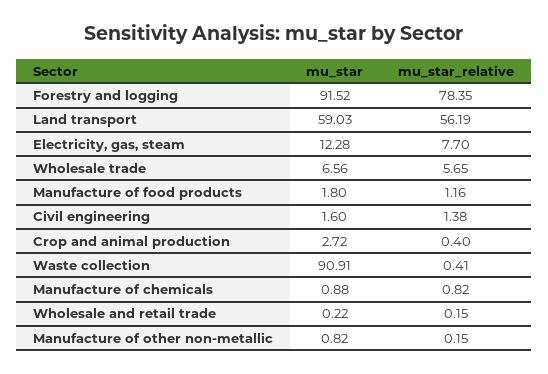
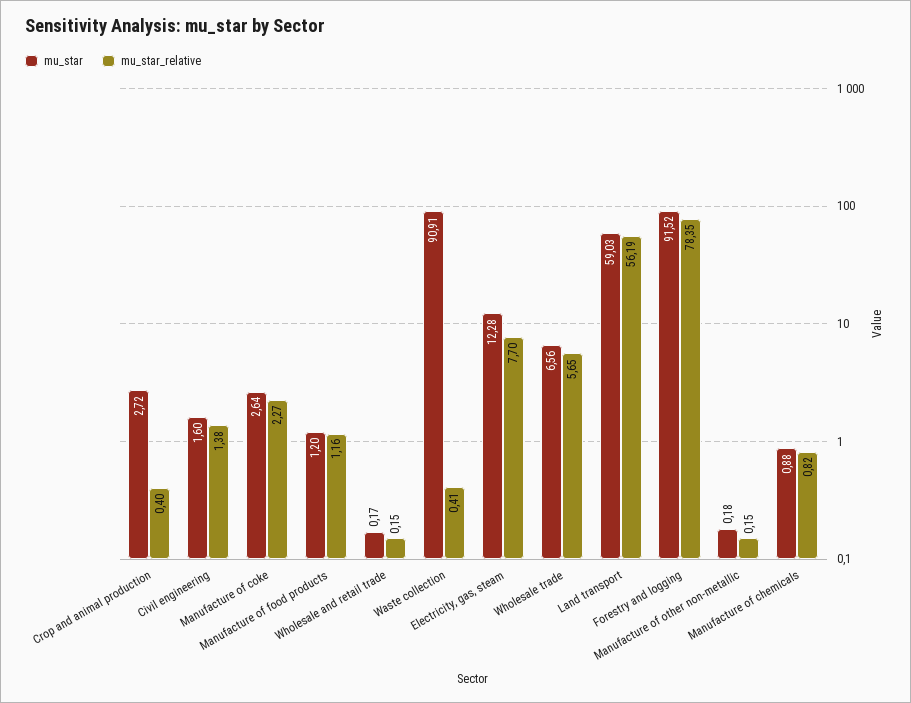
  {
    "mu_star": {
      "Forestry and logging": 91.52,
      "Land transport": 59.03,
      "Electricity, gas, steam": 12.28,
      "Wholesale trade": 6.56,
-     "Manufacture of food products": 1.8,
+     "Manufacture of food products": 1.2,
      "Civil engineering": 1.6,
      "Crop and animal production": 2.72,
      "Waste collection": 90.91,
      "Manufacture of chemicals": 0.88,
-     "Wholesale and retail trade": 0.22,
+     "Wholesale and retail trade": 0.17,
-     "Manufacture of other non-metallic": 0.82
+     "Manufacture of other non-metallic": 0.18,
+     "Manufacture of coke": 2.64
    },
    "mu_star_relative": {
      "Forestry and logging": 78.35,
      "Land transport": 56.19,
      "Electricity, gas, steam": 7.7,
      "Wholesale trade": 5.65,
      "Manufacture of food products": 1.16,
      "Civil engineering": 1.38,
      "Crop and animal production": 0.4,
      "Waste collection": 0.41,
      "Manufacture of chemicals": 0.82,
      "Wholesale and retail trade": 0.15,
-     "Manufacture of other non-metallic": 0.15
+     "Manufacture of other non-metallic": 0.15,
+     "Manufacture of coke": 2.27
    }
  }

